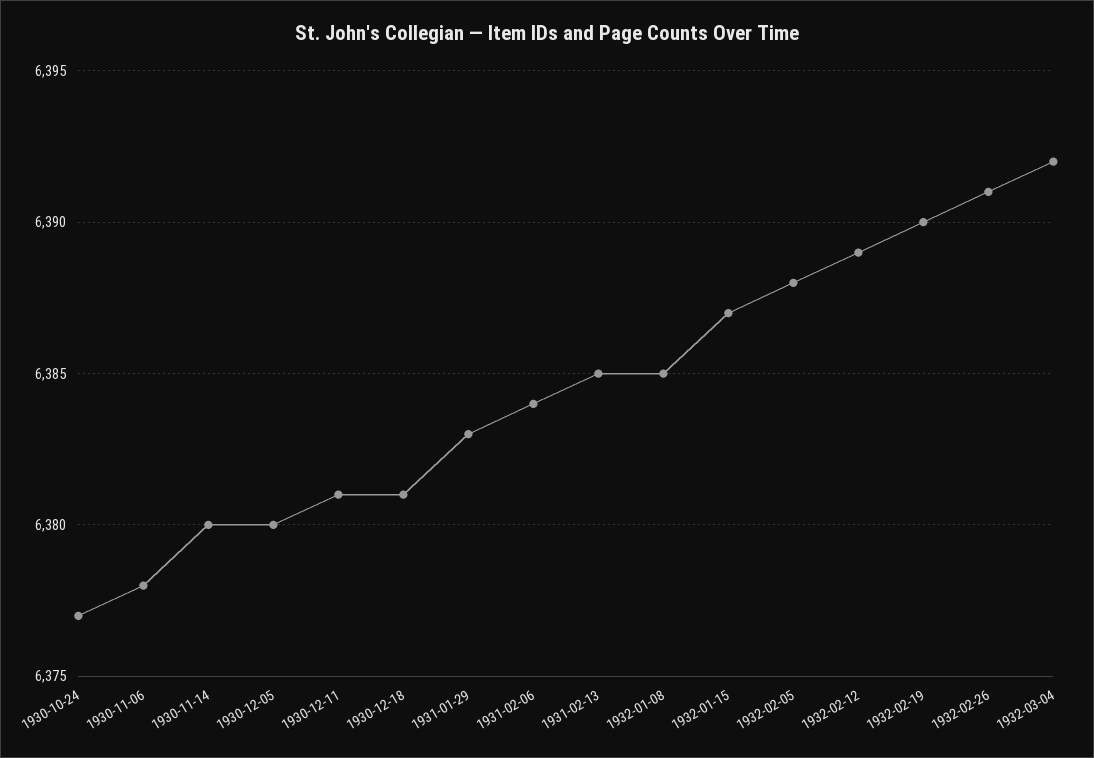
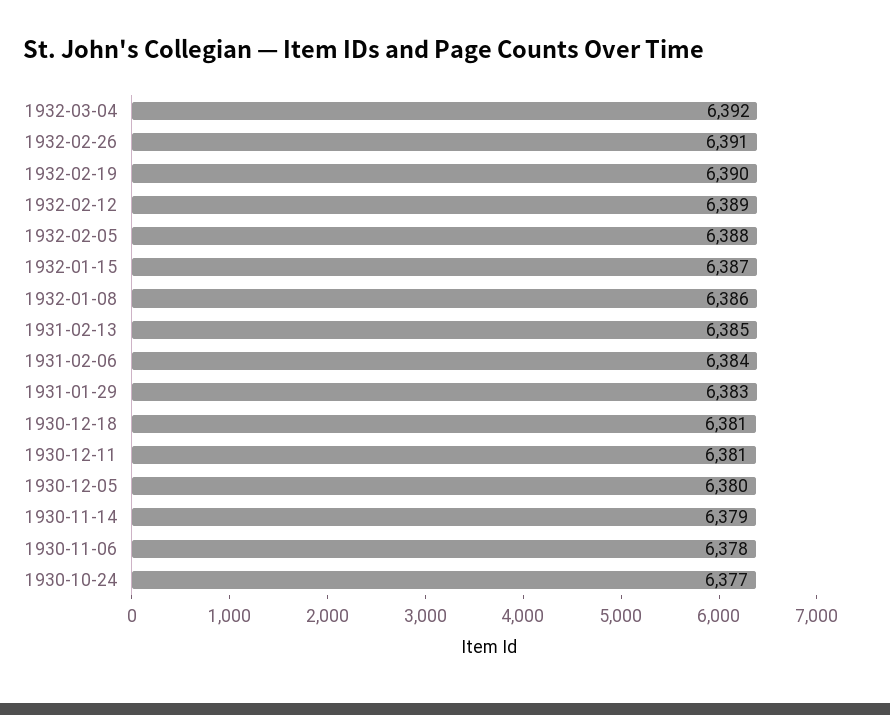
  {
    "1930-10-24": 6377,
    "1930-11-06": 6378,
-   "1930-11-14": 6380,
+   "1930-11-14": 6379,
    "1930-12-05": 6380,
    "1930-12-11": 6381,
    "1930-12-18": 6381,
    "1931-01-29": 6383,
    "1931-02-06": 6384,
    "1931-02-13": 6385,
-   "1932-01-08": 6385,
+   "1932-01-08": 6386,
    "1932-01-15": 6387,
    "1932-02-05": 6388,
    "1932-02-12": 6389,
    "1932-02-19": 6390,
    "1932-02-26": 6391,
    "1932-03-04": 6392
  }

